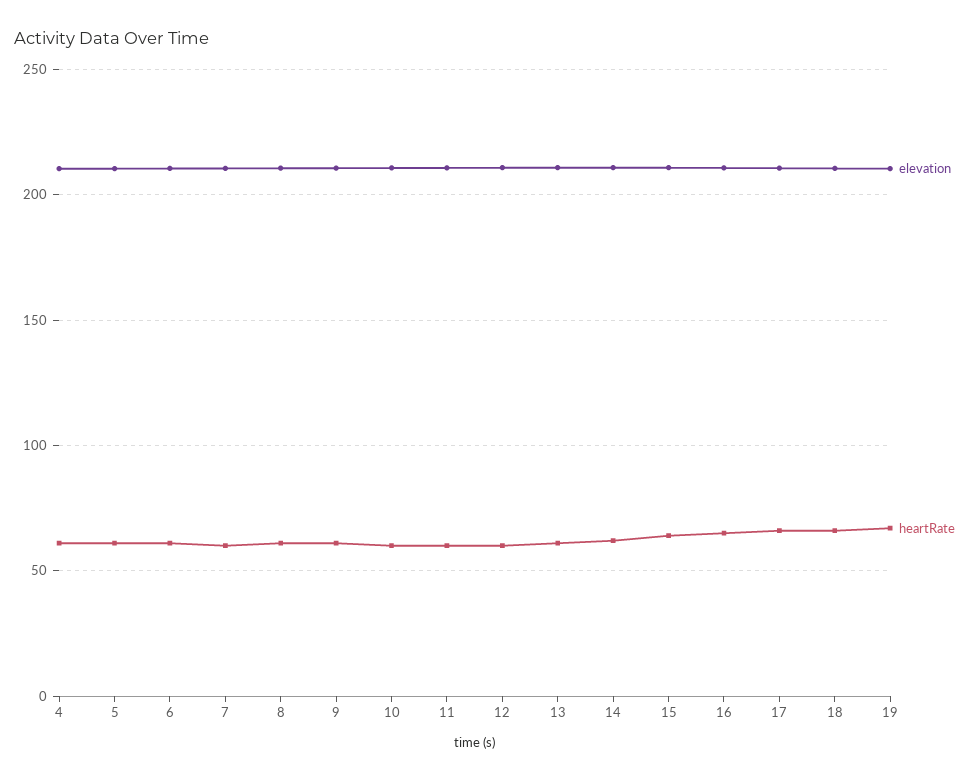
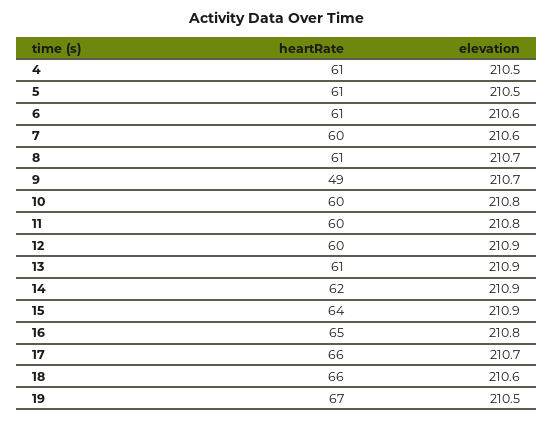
  {
    "elevation": {
      "4": 210.5,
      "5": 210.5,
      "6": 210.6,
      "7": 210.6,
      "8": 210.7,
      "9": 210.7,
      "10": 210.8,
      "11": 210.8,
      "12": 210.9,
      "13": 210.9,
      "14": 210.9,
      "15": 210.9,
      "16": 210.8,
      "17": 210.7,
      "18": 210.6,
      "19": 210.5
    },
    "heartRate": {
      "4": 61,
      "5": 61,
      "6": 61,
      "7": 60,
      "8": 61,
-     "9": 60,
+     "9": 49,
      "10": 60,
      "11": 60,
      "12": 60,
      "13": 61,
      "14": 62,
      "15": 64,
      "16": 65,
      "17": 66,
      "18": 66,
      "19": 67
    }
  }

